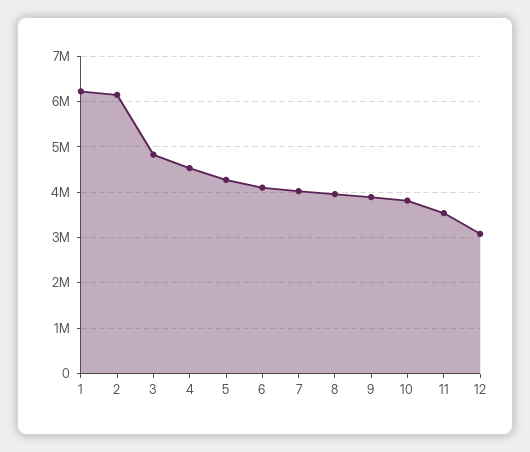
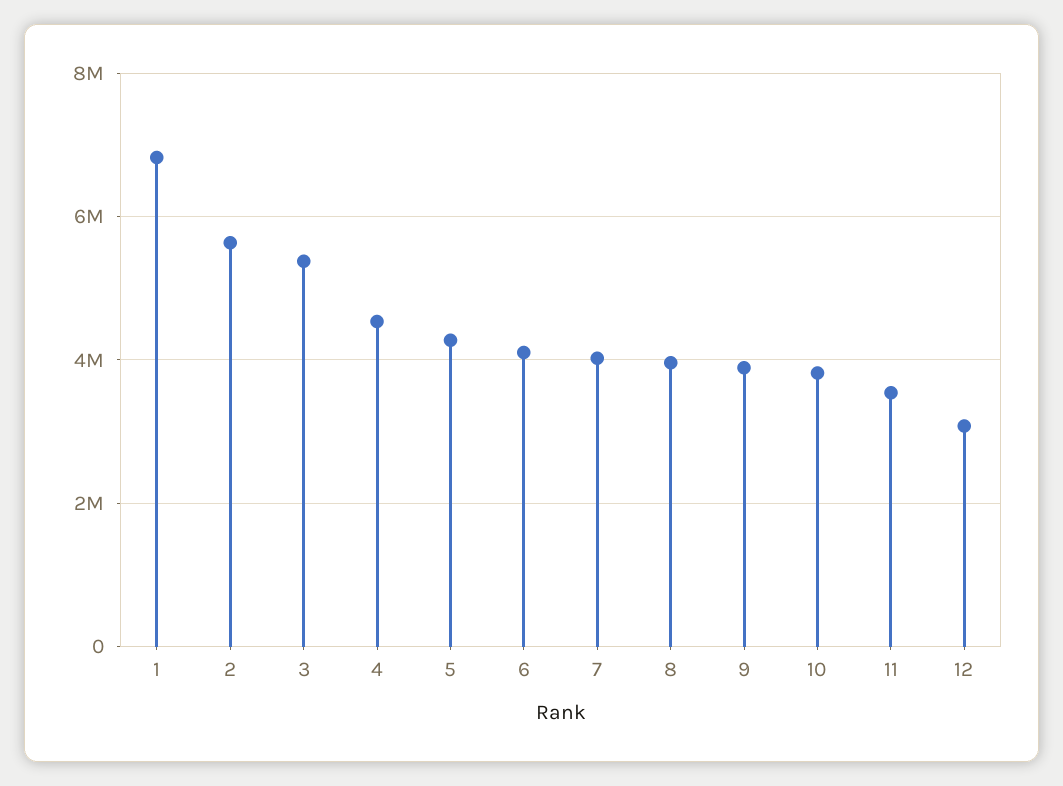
  {
-   "1": 6200000,
+   "1": 6800000,
-   "2": 6200000,
+   "2": 5600000,
-   "3": 4800000,
+   "3": 5400000,
    "4": 4600000,
    "5": 4200000,
    "6": 4200000,
    "7": 4000000,
    "8": 4000000,
    "9": 3800000,
    "10": 3800000,
    "11": 3600000,
    "12": 3000000
  }

